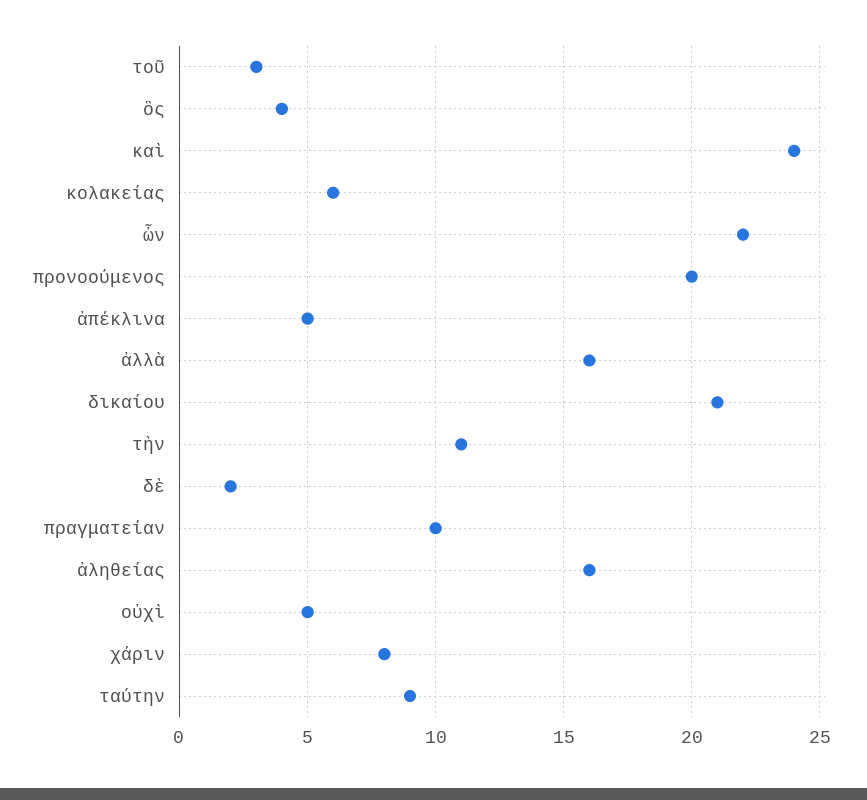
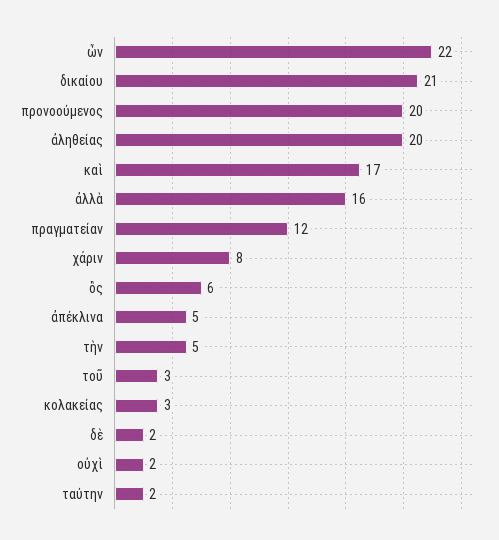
  {
    "τοῦ": 3,
-   "ὃς": 4,
+   "ὃς": 6,
-   "καὶ": 24,
+   "καὶ": 17,
-   "κολακείας": 6,
+   "κολακείας": 3,
    "ὧν": 22,
    "προνοούμενος": 20,
    "ἀπέκλινα": 5,
    "ἀλλὰ": 16,
    "δικαίου": 21,
-   "τὴν": 11,
+   "τὴν": 5,
    "δὲ": 2,
-   "πραγματείαν": 10,
+   "πραγματείαν": 12,
-   "ἀληθείας": 16,
+   "ἀληθείας": 20,
-   "οὐχὶ": 5,
+   "οὐχὶ": 2,
    "χάριν": 8,
-   "ταύτην": 9
+   "ταύτην": 2
  }

